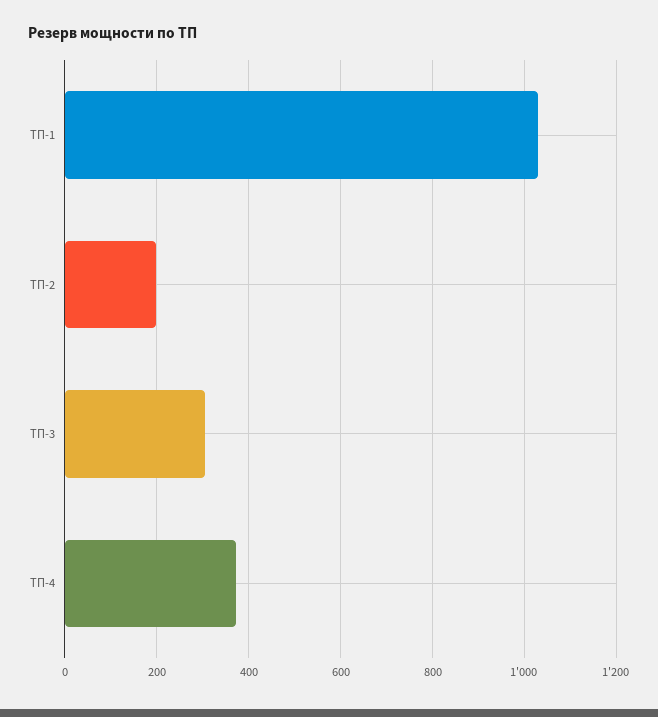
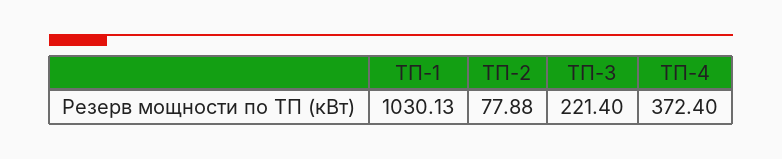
  {
    "ТП-1": 1030.13,
-   "ТП-2": 200,
+   "ТП-2": 77.88,
-   "ТП-3": 300,
+   "ТП-3": 221.4,
    "ТП-4": 372.4
  }

